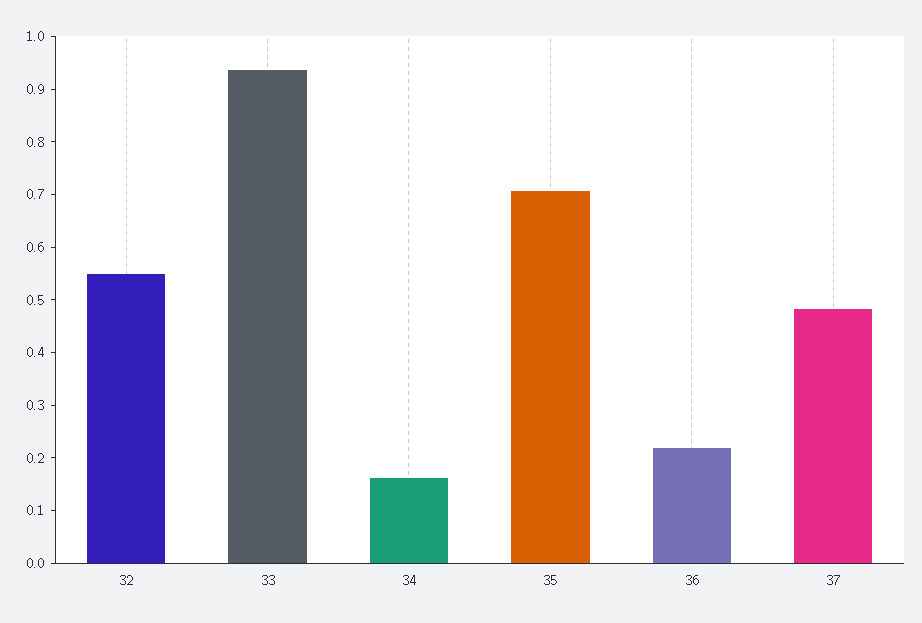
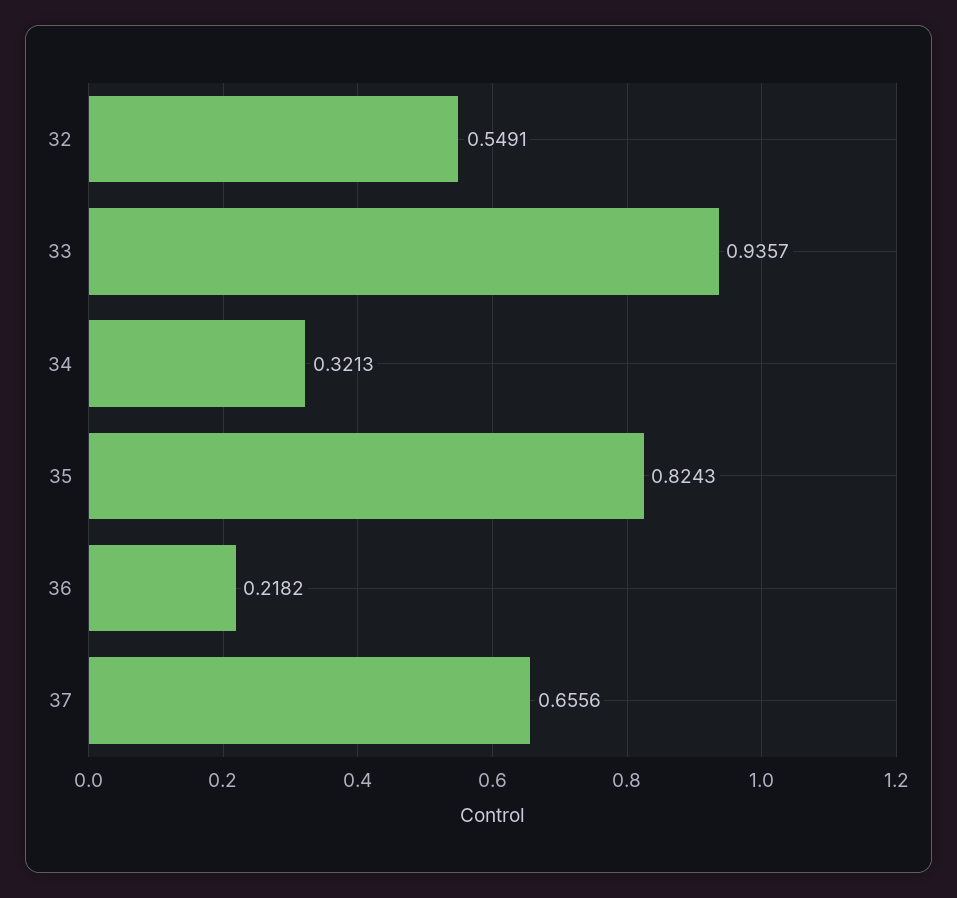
  {
    "32": 0.5491,
    "33": 0.9357,
-   "34": 0.16,
+   "34": 0.3213,
-   "35": 0.7,
+   "35": 0.8243,
    "36": 0.2182,
-   "37": 0.48
+   "37": 0.6556
  }

